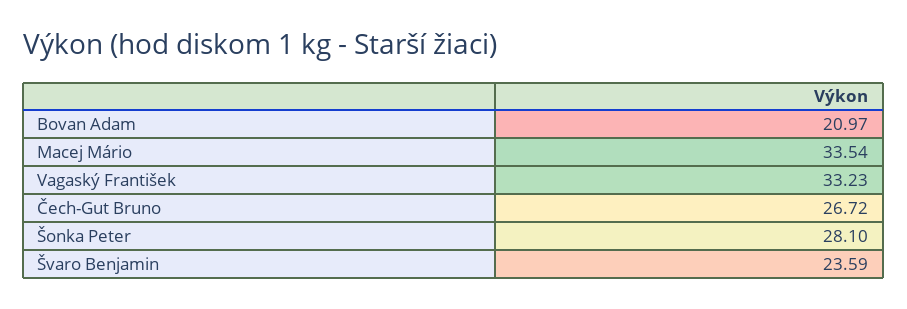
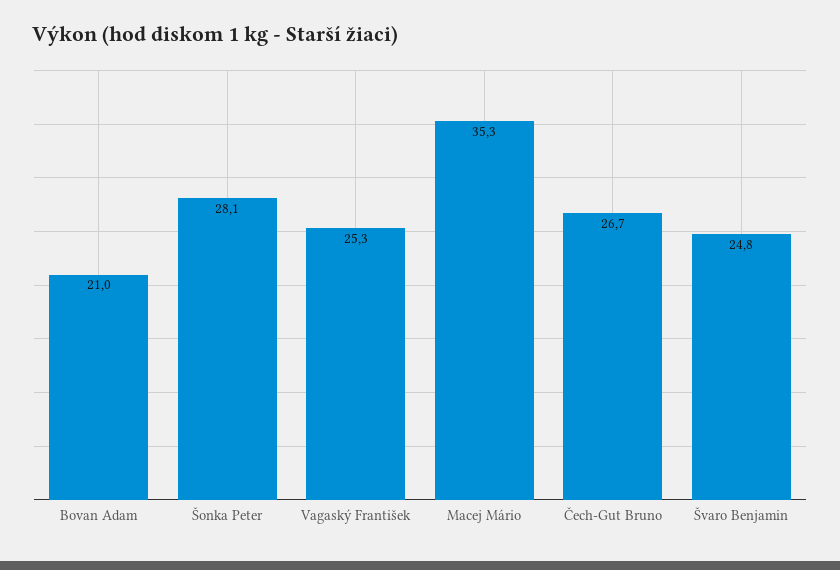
  {
    "Bovan Adam": 20.97,
-   "Macej Mário": 33.54,
+   "Macej Mário": 35.3,
-   "Vagaský František": 33.23,
+   "Vagaský František": 25.3,
    "Čech-Gut Bruno": 26.72,
    "Šonka Peter": 28.1,
-   "Švaro Benjamin": 23.59
+   "Švaro Benjamin": 24.8
  }

